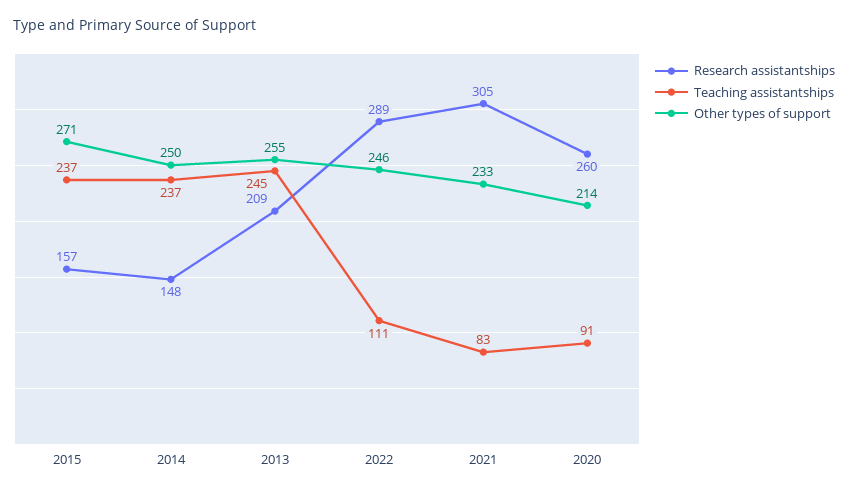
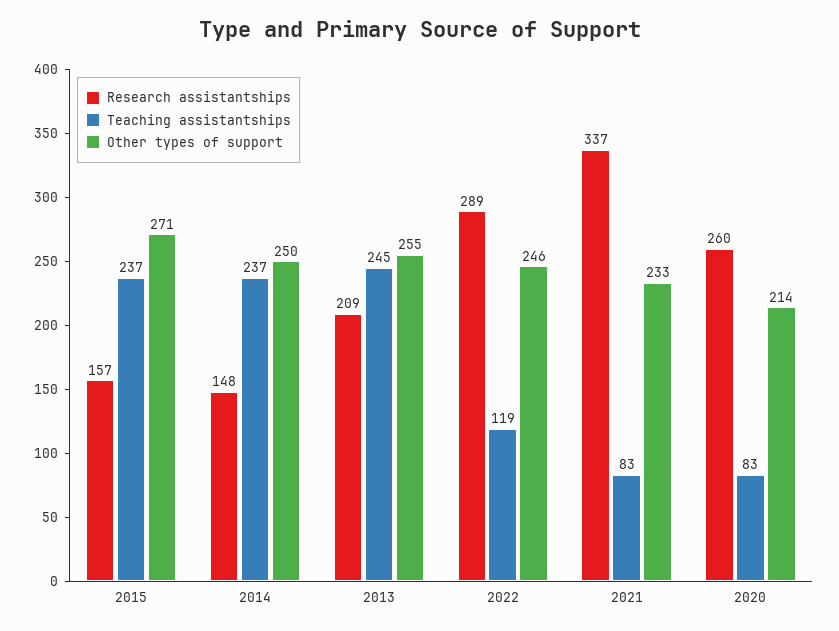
  {
    "Research assistantships": {
      "2015": 157,
      "2014": 148,
      "2013": 209,
      "2022": 289,
-     "2021": 305,
+     "2021": 337,
      "2020": 260
    },
    "Teaching assistantships": {
      "2015": 237,
      "2014": 237,
      "2013": 245,
-     "2022": 111,
+     "2022": 119,
      "2021": 83,
-     "2020": 91
+     "2020": 83
    },
    "Other types of support": {
      "2015": 271,
      "2014": 250,
      "2013": 255,
      "2022": 246,
      "2021": 233,
      "2020": 214
    }
  }

